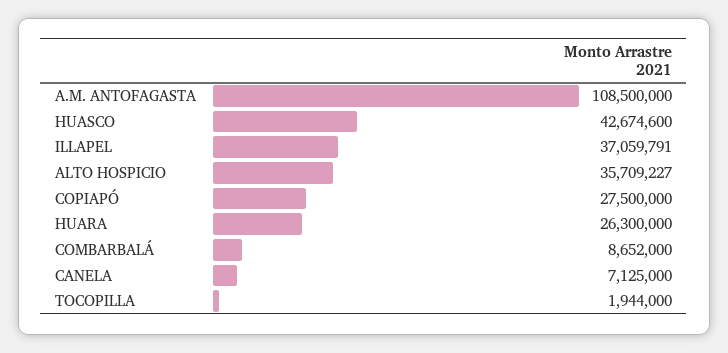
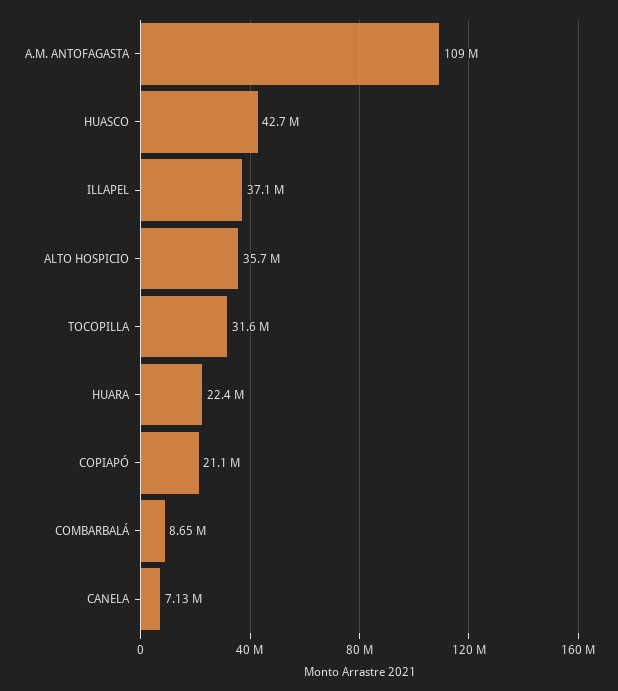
  {
    "A.M. ANTOFAGASTA": 108500000,
    "HUASCO": 42674600,
    "ILLAPEL": 37059791,
    "ALTO HOSPICIO": 35709227,
-   "COPIAPÓ": 27500000,
+   "COPIAPÓ": 21100000,
-   "HUARA": 26300000,
+   "HUARA": 22400000,
    "COMBARBALÁ": 8652000,
    "CANELA": 7125000,
-   "TOCOPILLA": 1944000
+   "TOCOPILLA": 31600000
  }

